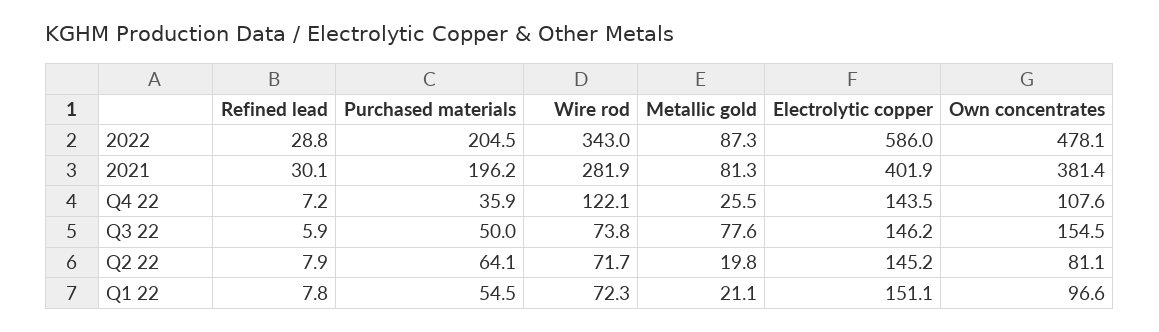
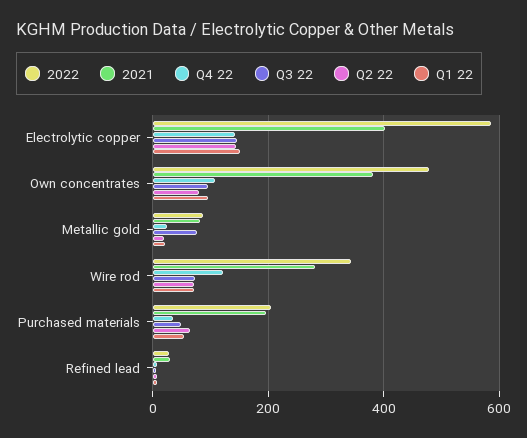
  {
    "2022": {
      "Refined lead": 28.8,
      "Purchased materials": 204.5,
      "Wire rod": 343,
      "Metallic gold": 87.3,
      "Electrolytic copper": 586,
      "Own concentrates": 478.1
    },
    "2021": {
      "Refined lead": 30.1,
      "Purchased materials": 196.2,
      "Wire rod": 281.9,
      "Metallic gold": 81.3,
      "Electrolytic copper": 401.9,
      "Own concentrates": 381.4
    },
    "Q4 22": {
      "Refined lead": 7.2,
      "Purchased materials": 35.9,
      "Wire rod": 122.1,
      "Metallic gold": 25.5,
      "Electrolytic copper": 143.5,
      "Own concentrates": 107.6
    },
    "Q3 22": {
      "Refined lead": 5.9,
      "Purchased materials": 50,
      "Wire rod": 73.8,
      "Metallic gold": 77.6,
      "Electrolytic copper": 146.2,
-     "Own concentrates": 154.5
+     "Own concentrates": 100
    },
    "Q2 22": {
      "Refined lead": 7.9,
      "Purchased materials": 64.1,
      "Wire rod": 71.7,
      "Metallic gold": 19.8,
      "Electrolytic copper": 145.2,
      "Own concentrates": 81.1
    },
    "Q1 22": {
      "Refined lead": 7.8,
      "Purchased materials": 54.5,
      "Wire rod": 72.3,
      "Metallic gold": 21.1,
      "Electrolytic copper": 151.1,
      "Own concentrates": 96.6
    }
  }

